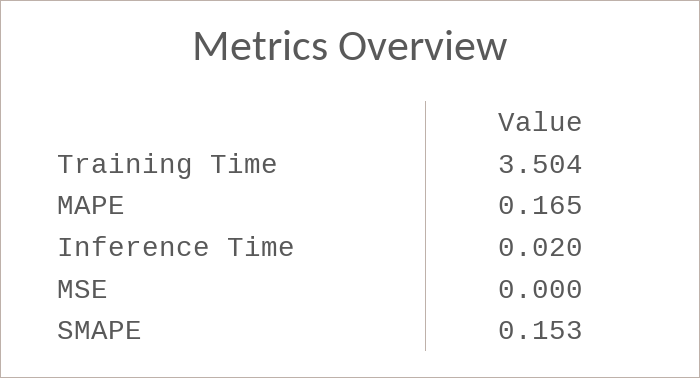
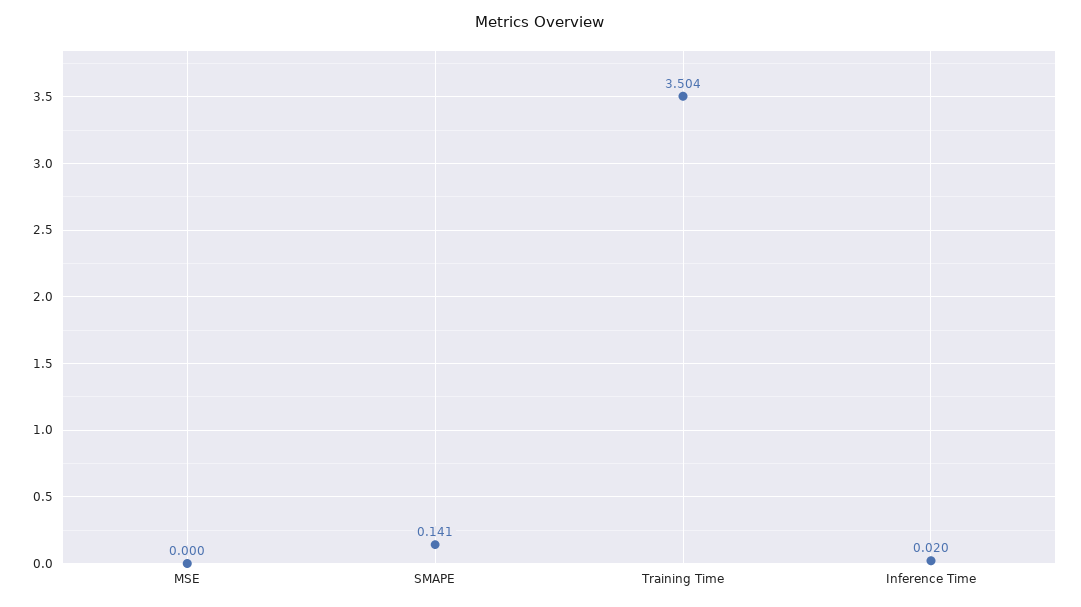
  {
    "Training Time": 3.504,
-   "MAPE": 0.165,
    "Inference Time": 0.02,
    "MSE": 0,
-   "SMAPE": 0.153
+   "SMAPE": 0.141
  }

